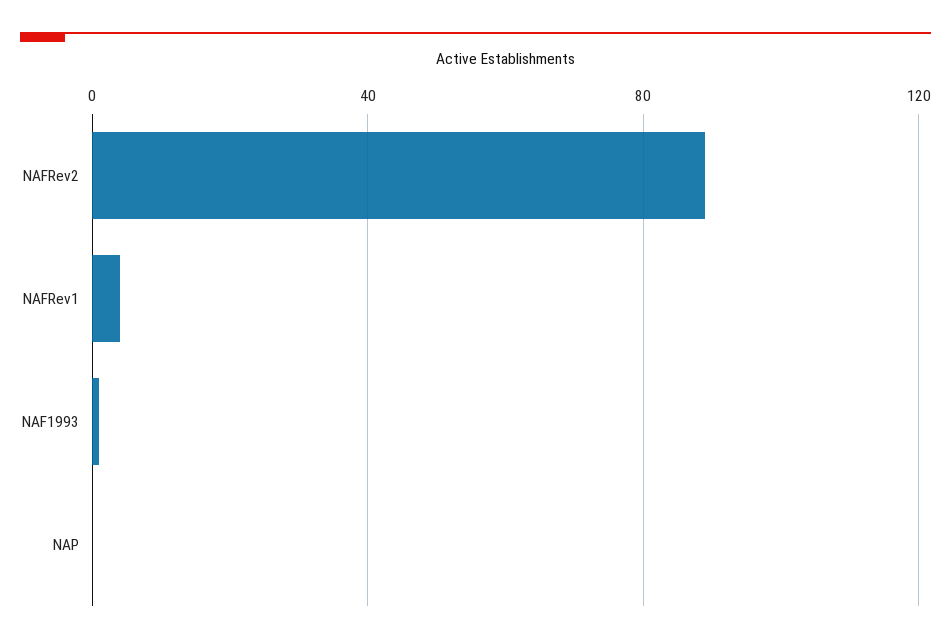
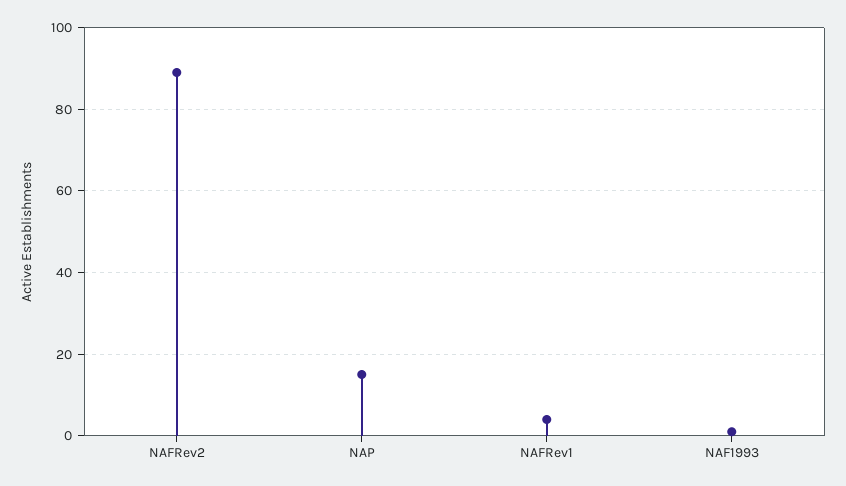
  {
    "NAFRev2": 90,
    "NAFRev1": 5,
    "NAF1993": 0,
-   "NAP": 0
+   "NAP": 15
  }

